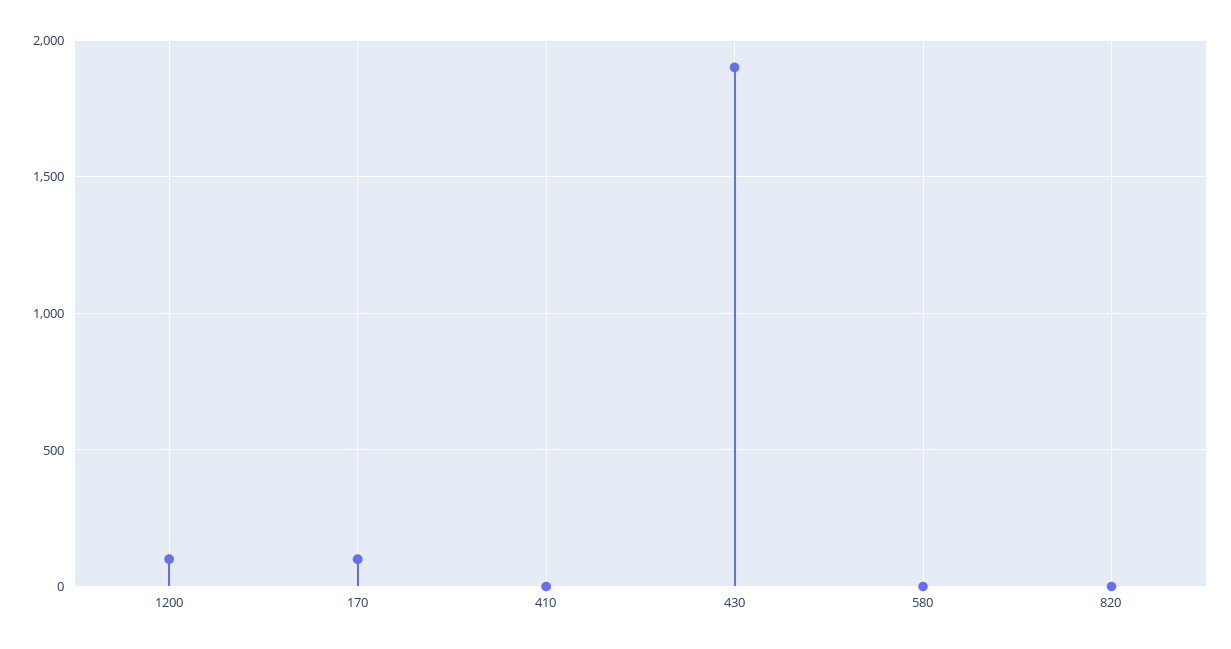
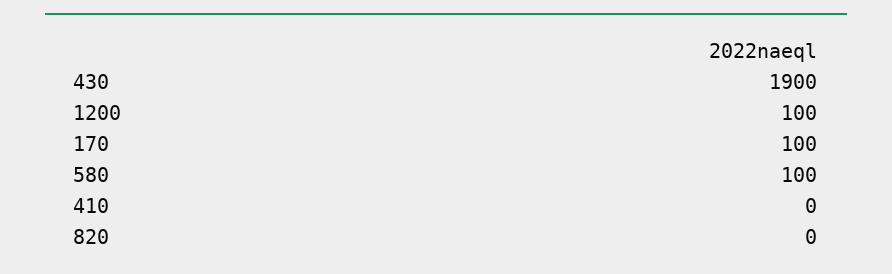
  {
    "1200": 100,
    "170": 100,
    "410": 0,
    "430": 1900,
-   "580": 0,
+   "580": 100,
    "820": 0
  }

